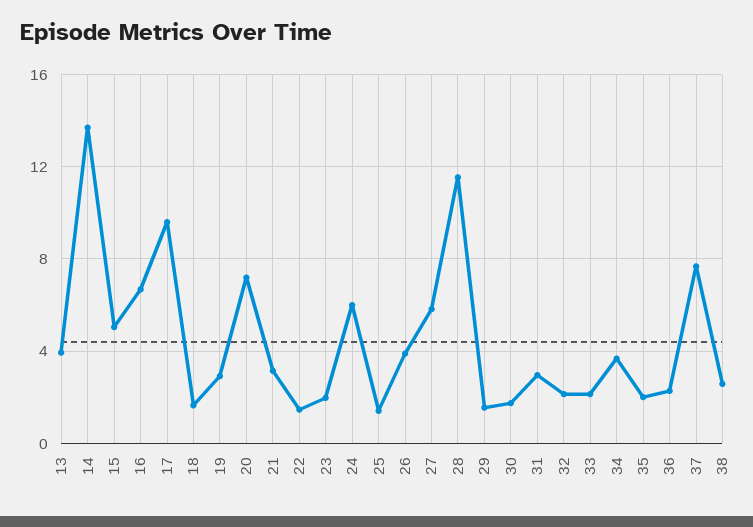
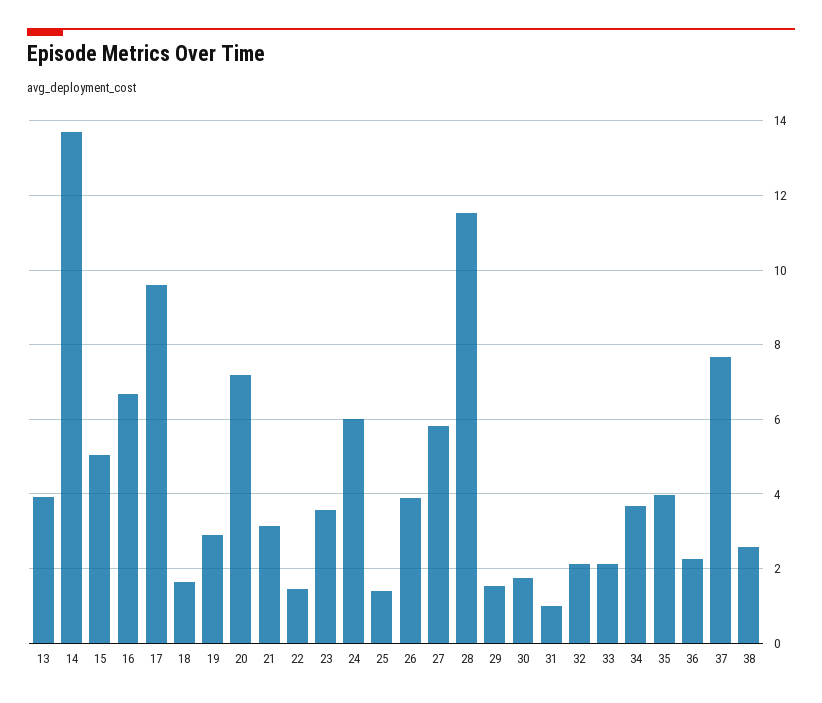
  {
    "13": 4,
    "14": 13.8,
    "15": 5,
    "16": 6.6,
    "17": 9.6,
    "18": 1.6,
    "19": 3,
    "20": 7.2,
    "21": 3.2,
    "22": 1.4,
-   "23": 2,
+   "23": 3.6,
    "24": 6,
    "25": 1.4,
    "26": 3.8,
    "27": 5.8,
    "28": 11.6,
    "29": 1.6,
    "30": 1.8,
-   "31": 3,
+   "31": 1,
    "32": 2.2,
    "33": 2.2,
    "34": 3.6,
-   "35": 2,
+   "35": 4,
    "36": 2.2,
    "37": 7.6,
    "38": 2.6
  }

